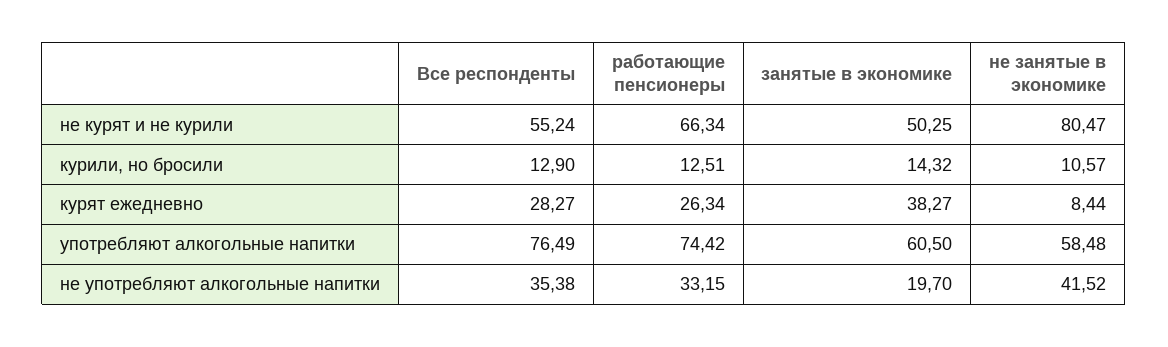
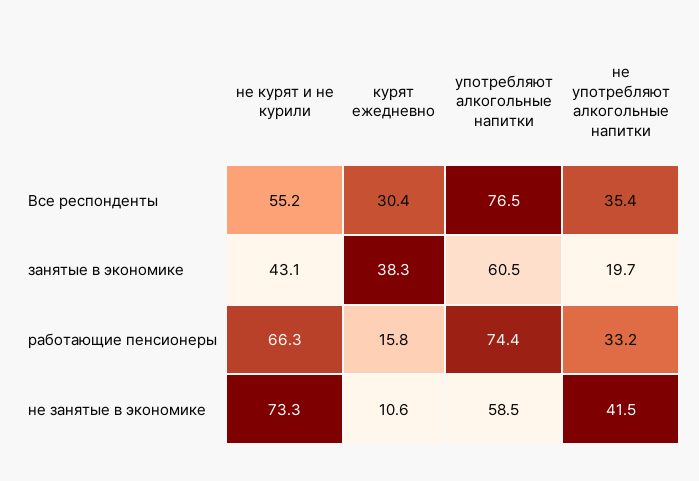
  {
    "Все респонденты": {
      "не курят и не курили": 55.24,
-     "курили, но бросили": 12.9,
-     "курят ежедневно": 28.27,
+     "курят ежедневно": 30.4,
      "употребляют алкогольные напитки": 76.49,
      "не употребляют алкогольные напитки": 35.38
    },
    "работающие пенсионеры": {
      "не курят и не курили": 66.34,
-     "курили, но бросили": 12.51,
-     "курят ежедневно": 26.34,
+     "курят ежедневно": 15.8,
      "употребляют алкогольные напитки": 74.42,
      "не употребляют алкогольные напитки": 33.15
    },
    "занятые в экономике": {
-     "не курят и не курили": 50.25,
+     "не курят и не курили": 43.1,
-     "курили, но бросили": 14.32,
      "курят ежедневно": 38.27,
      "употребляют алкогольные напитки": 60.5,
      "не употребляют алкогольные напитки": 19.7
    },
    "не занятые в экономике": {
-     "не курят и не курили": 80.47,
+     "не курят и не курили": 73.3,
-     "курили, но бросили": 10.57,
-     "курят ежедневно": 8.44,
+     "курят ежедневно": 10.6,
      "употребляют алкогольные напитки": 58.48,
      "не употребляют алкогольные напитки": 41.52
    }
  }

